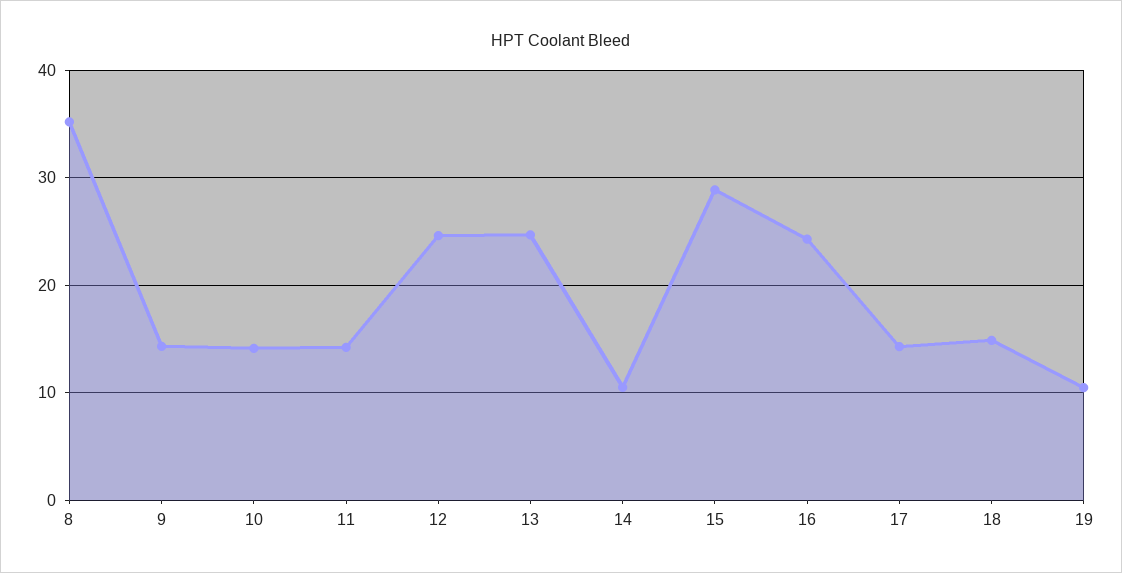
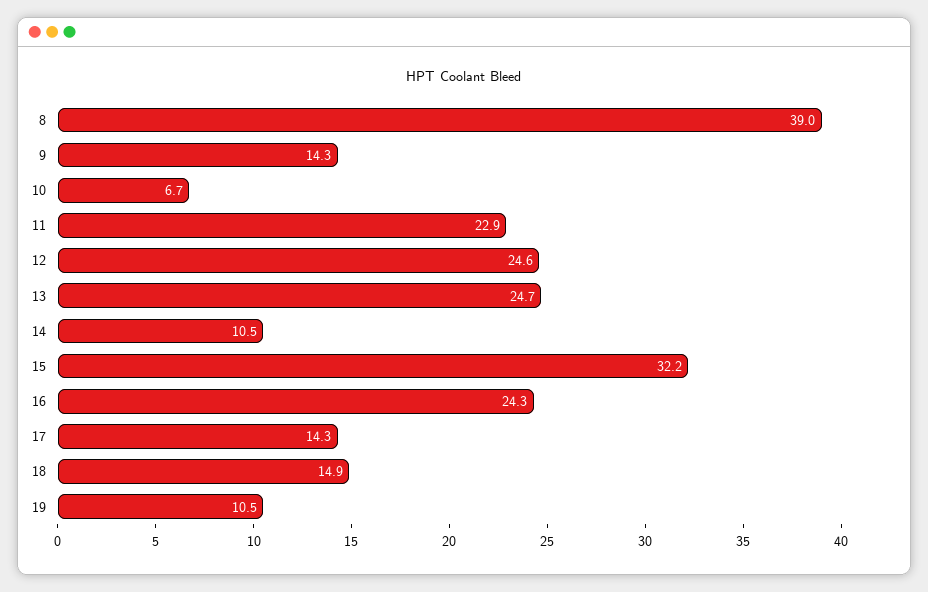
  {
-   "8": 35,
+   "8": 39,
    "9": 14.3,
-   "10": 14,
+   "10": 6.7,
-   "11": 14,
+   "11": 22.9,
    "12": 24.6,
    "13": 24.7,
    "14": 10.5,
-   "15": 29,
+   "15": 32.2,
    "16": 24.3,
    "17": 14.3,
    "18": 14.9,
    "19": 10.5
  }

